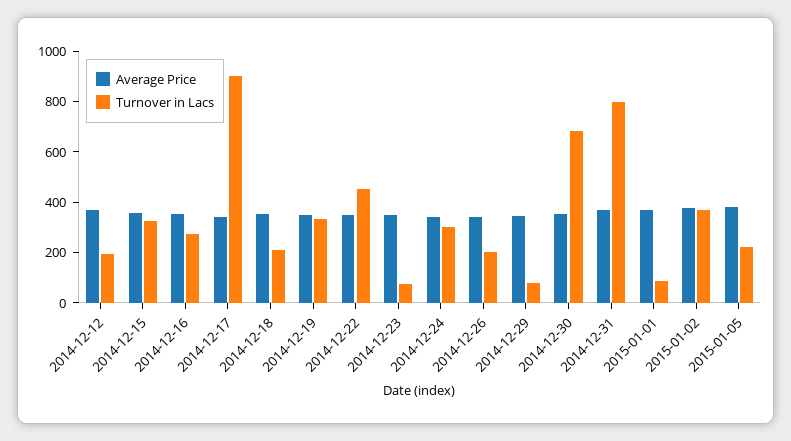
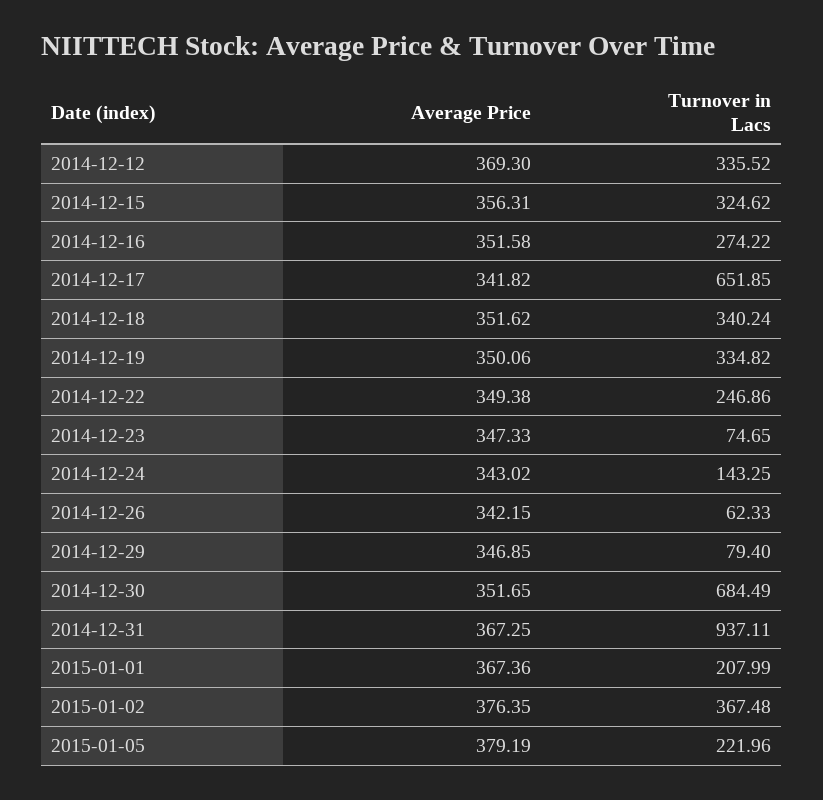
  {
    "Average Price": {
      "2014-12-12": 369.3,
      "2014-12-15": 356.31,
      "2014-12-16": 351.58,
      "2014-12-17": 341.82,
      "2014-12-18": 351.62,
      "2014-12-19": 350.06,
      "2014-12-22": 349.38,
      "2014-12-23": 347.33,
      "2014-12-24": 343.02,
      "2014-12-26": 342.15,
      "2014-12-29": 346.85,
      "2014-12-30": 351.65,
      "2014-12-31": 367.25,
      "2015-01-01": 367.36,
      "2015-01-02": 376.35,
      "2015-01-05": 379.19
    },
    "Turnover in Lacs": {
-     "2014-12-12": 200,
+     "2014-12-12": 335.52,
      "2014-12-15": 324.62,
      "2014-12-16": 274.22,
-     "2014-12-17": 900,
+     "2014-12-17": 651.85,
-     "2014-12-18": 200,
+     "2014-12-18": 340.24,
      "2014-12-19": 334.82,
-     "2014-12-22": 450,
+     "2014-12-22": 246.86,
      "2014-12-23": 74.65,
-     "2014-12-24": 300,
+     "2014-12-24": 143.25,
-     "2014-12-26": 200,
+     "2014-12-26": 62.33,
      "2014-12-29": 79.4,
      "2014-12-30": 684.49,
-     "2014-12-31": 800,
+     "2014-12-31": 937.11,
-     "2015-01-01": 100,
+     "2015-01-01": 207.99,
      "2015-01-02": 367.48,
      "2015-01-05": 221.96
    }
  }

